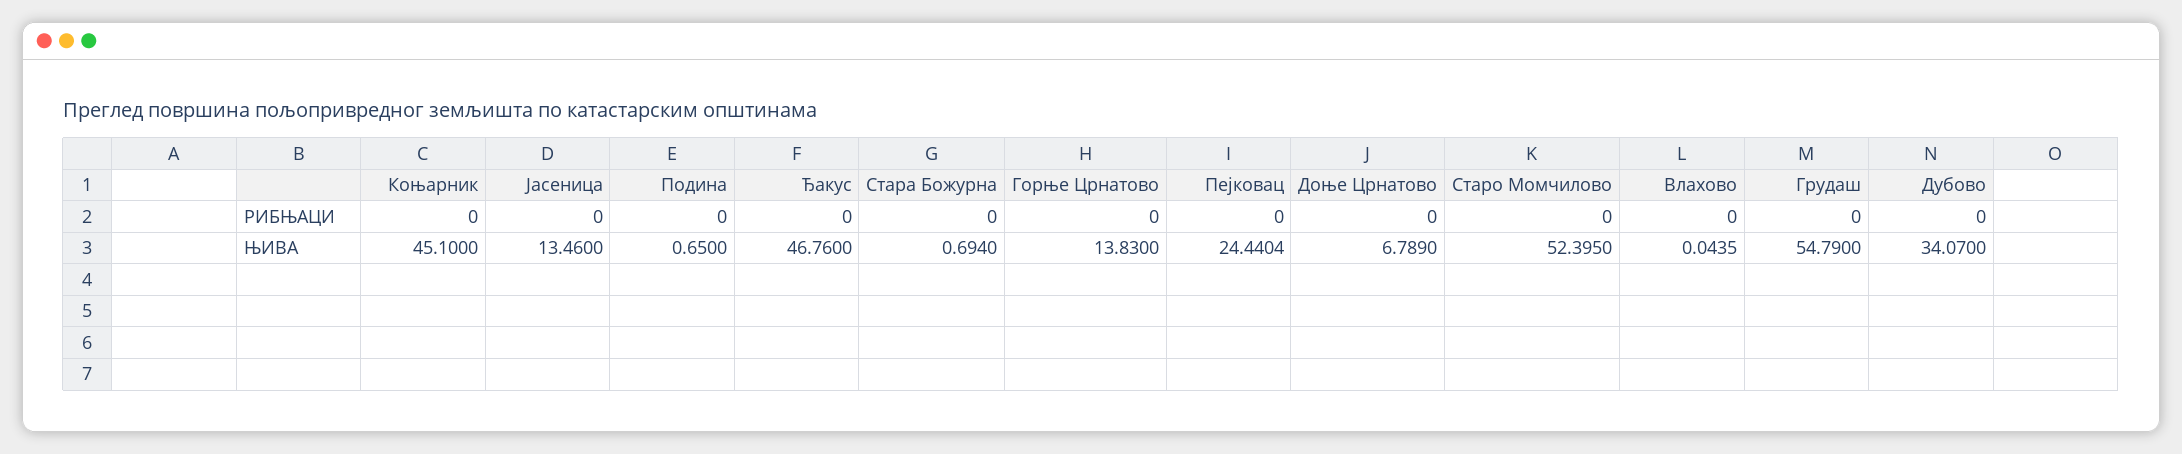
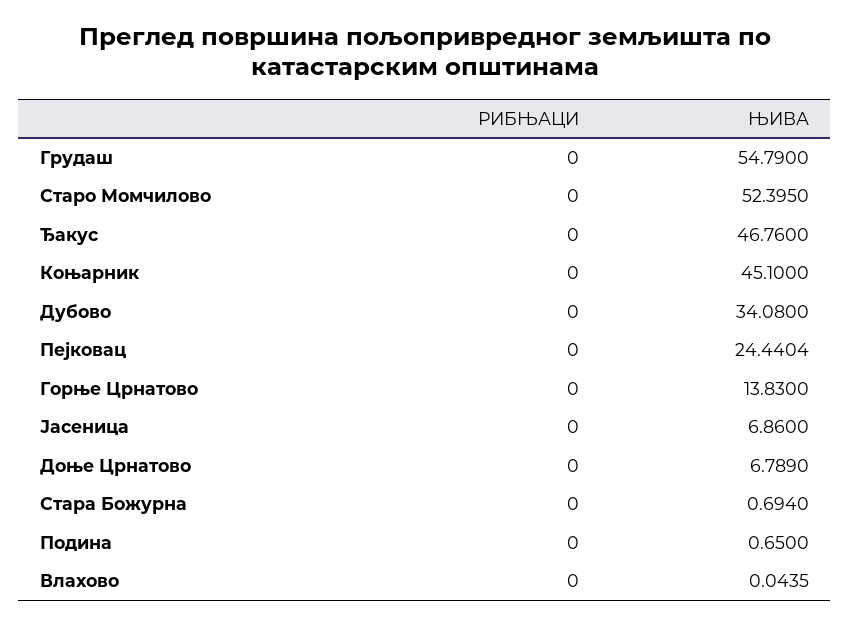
  {
    "Коњарник": {
      "РИБЊАЦИ": 0,
      "ЊИВА": 45.1
    },
    "Јасеница": {
      "РИБЊАЦИ": 0,
-     "ЊИВА": 13.46
+     "ЊИВА": 6.86
    },
    "Подина": {
      "РИБЊАЦИ": 0,
      "ЊИВА": 0.65
    },
    "Ђакус": {
      "РИБЊАЦИ": 0,
      "ЊИВА": 46.76
    },
    "Стара Божурна": {
      "РИБЊАЦИ": 0,
      "ЊИВА": 0.694
    },
    "Горње Црнатово": {
      "РИБЊАЦИ": 0,
      "ЊИВА": 13.83
    },
    "Пејковац": {
      "РИБЊАЦИ": 0,
      "ЊИВА": 24.4404
    },
    "Доње Црнатово": {
      "РИБЊАЦИ": 0,
      "ЊИВА": 6.789
    },
    "Старо Момчилово": {
      "РИБЊАЦИ": 0,
      "ЊИВА": 52.395
    },
    "Влахово": {
      "РИБЊАЦИ": 0,
      "ЊИВА": 0.0435
    },
    "Грудаш": {
      "РИБЊАЦИ": 0,
      "ЊИВА": 54.79
    },
    "Дубово": {
      "РИБЊАЦИ": 0,
-     "ЊИВА": 34.07
+     "ЊИВА": 34.08
    }
  }

